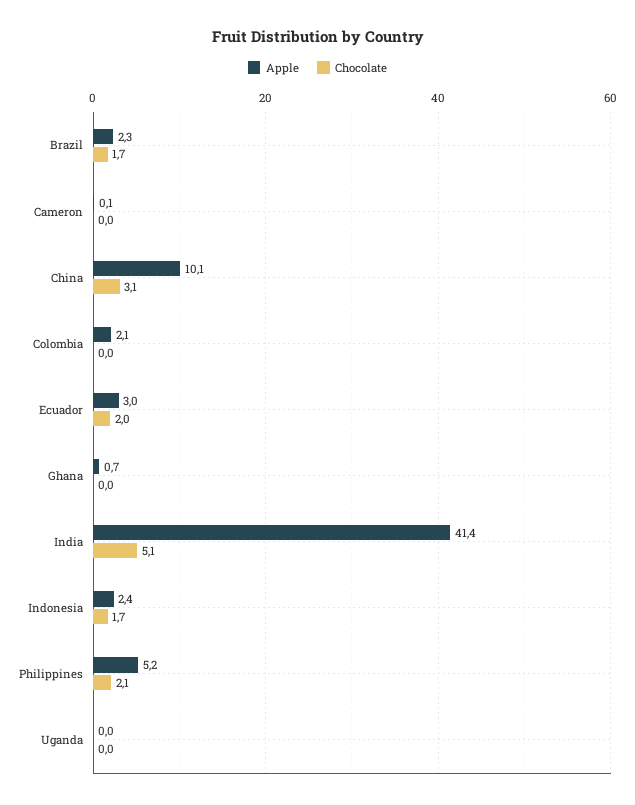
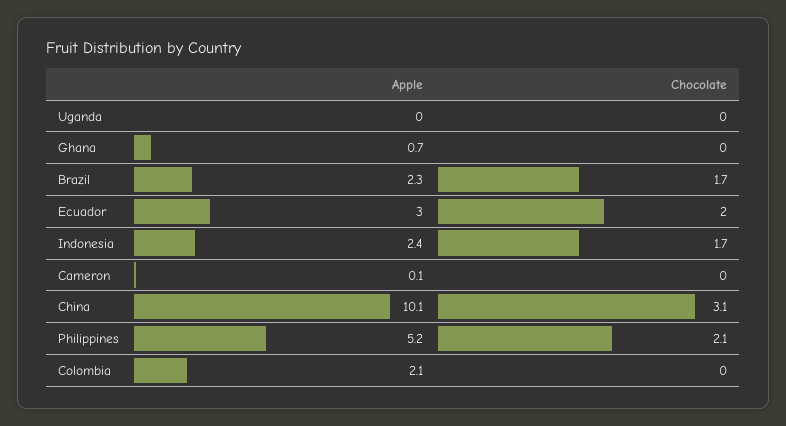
  {
    "Apple": {
      "Brazil": 2.3,
      "Cameron": 0.1,
      "China": 10.1,
      "Colombia": 2.1,
      "Ecuador": 3,
      "Ghana": 0.7,
-     "India": 41.4,
      "Indonesia": 2.4,
      "Philippines": 5.2,
      "Uganda": 0
    },
    "Chocolate": {
      "Brazil": 1.7,
      "Cameron": 0,
      "China": 3.1,
      "Colombia": 0,
      "Ecuador": 2,
      "Ghana": 0,
-     "India": 5.1,
      "Indonesia": 1.7,
      "Philippines": 2.1,
      "Uganda": 0
    }
  }

